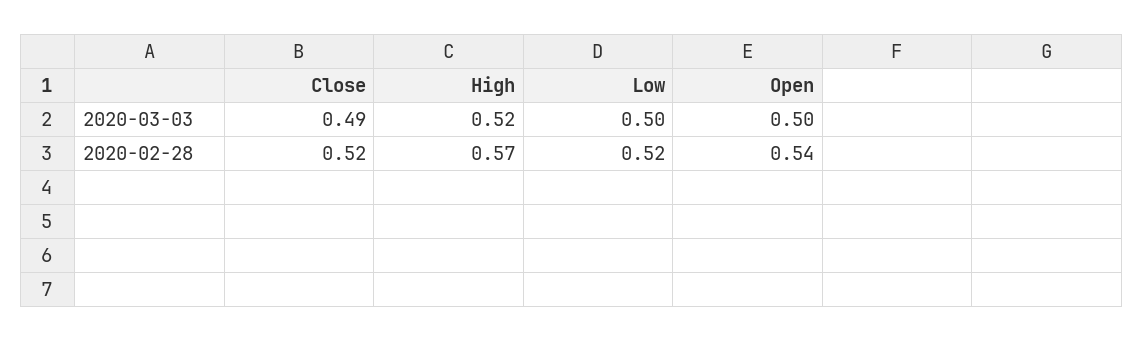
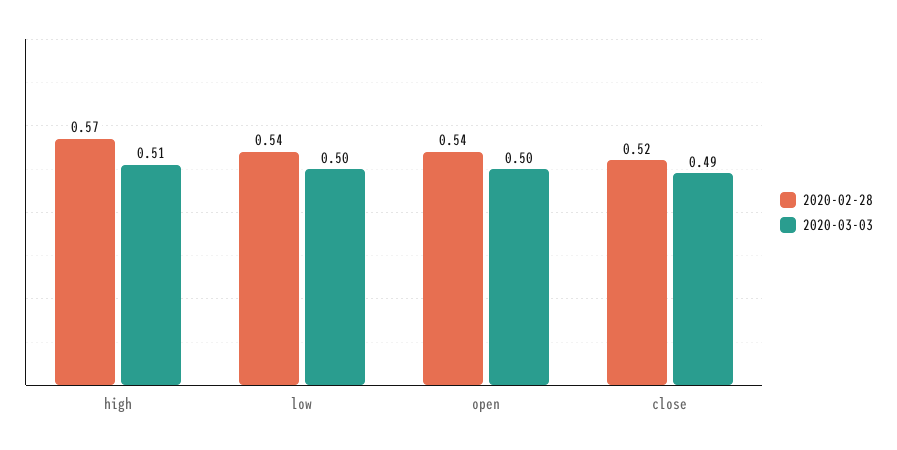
  {
    "2020-03-03": {
      "Close": 0.49,
-     "High": 0.52,
+     "High": 0.51,
      "Low": 0.5,
      "Open": 0.5
    },
    "2020-02-28": {
      "Close": 0.52,
      "High": 0.57,
-     "Low": 0.52,
+     "Low": 0.54,
      "Open": 0.54
    }
  }

